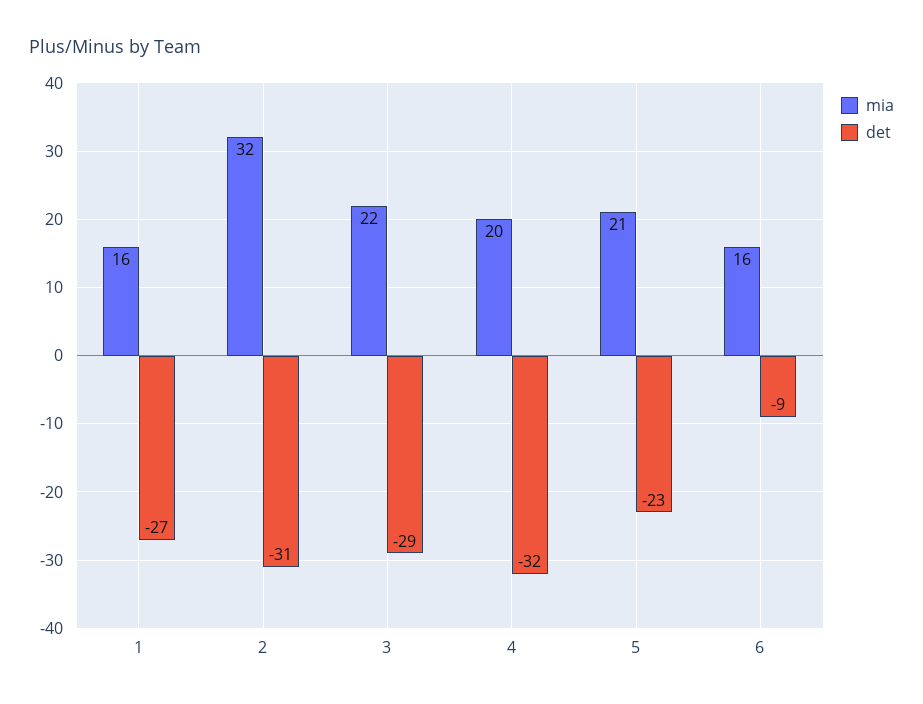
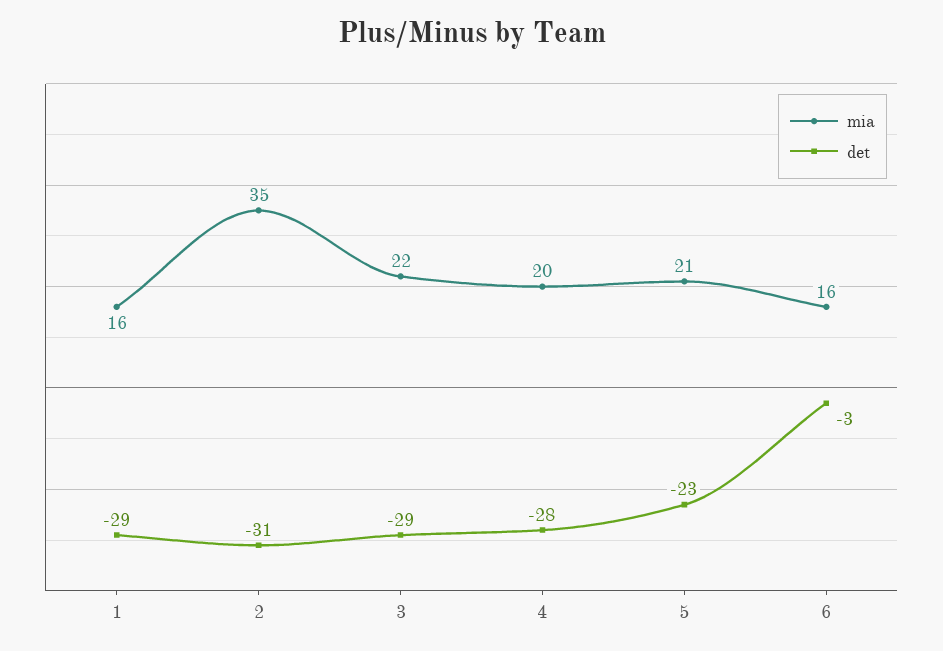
  {
    "mia": {
      "1": 16,
-     "2": 32,
+     "2": 35,
      "3": 22,
      "4": 20,
      "5": 21,
      "6": 16
    },
    "det": {
-     "1": -27,
+     "1": -29,
      "2": -31,
      "3": -29,
-     "4": -32,
+     "4": -28,
      "5": -23,
-     "6": -9
+     "6": -3
    }
  }

